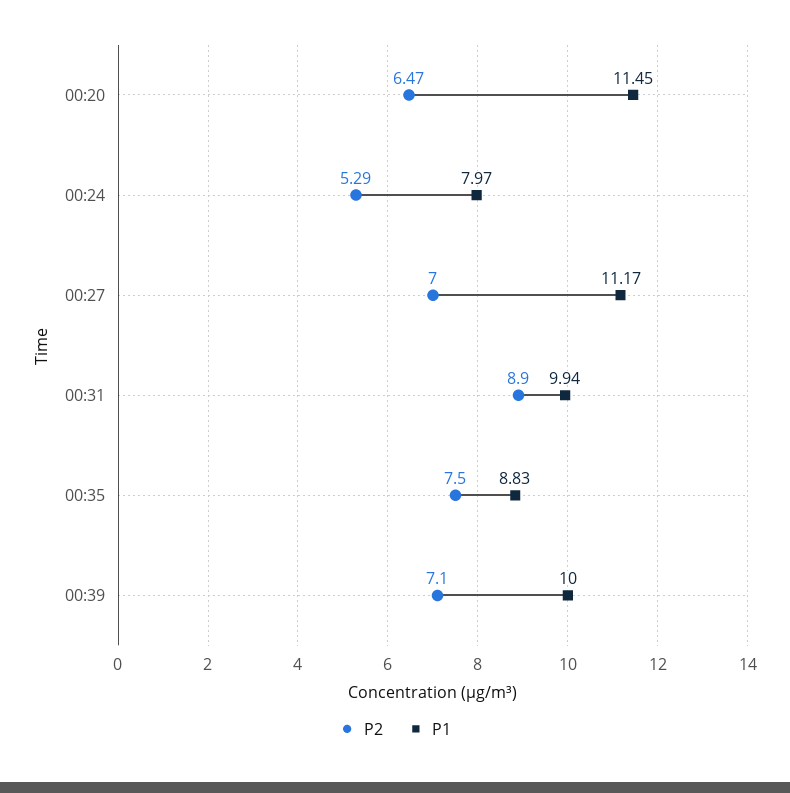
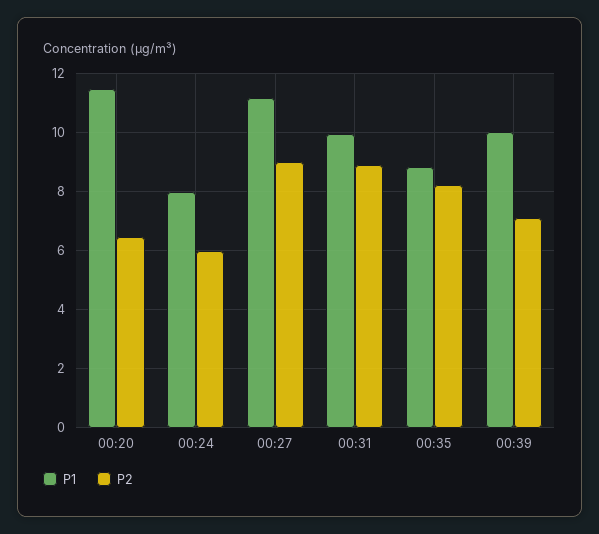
  {
    "P2": {
      "00:20": 6.47,
-     "00:24": 5.29,
+     "00:24": 6,
-     "00:27": 7,
+     "00:27": 9,
      "00:31": 8.9,
-     "00:35": 7.5,
+     "00:35": 8.25,
      "00:39": 7.1
    },
    "P1": {
      "00:20": 11.45,
      "00:24": 7.97,
      "00:27": 11.17,
      "00:31": 9.94,
      "00:35": 8.83,
      "00:39": 10
    }
  }

